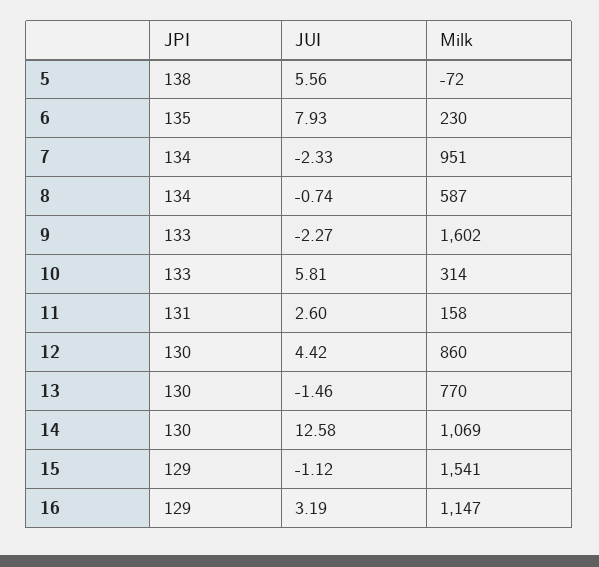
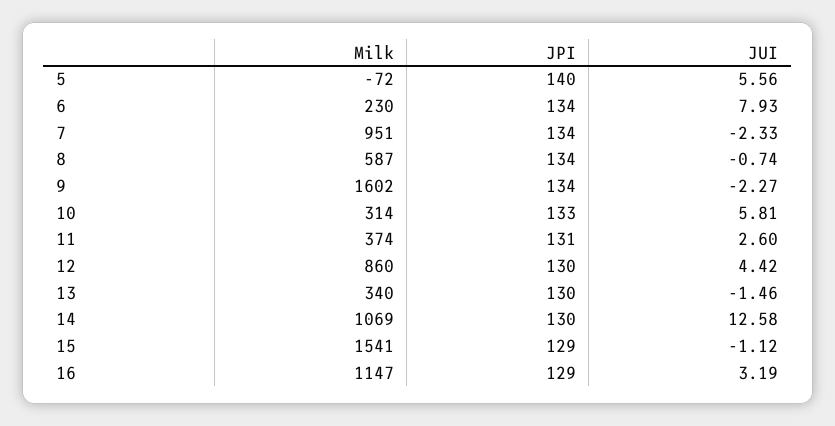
  {
    "JPI": {
-     "5": 138,
+     "5": 140,
-     "6": 135,
+     "6": 134,
      "7": 134,
      "8": 134,
-     "9": 133,
+     "9": 134,
      "10": 133,
      "11": 131,
      "12": 130,
      "13": 130,
      "14": 130,
      "15": 129,
      "16": 129
    },
    "JUI": {
      "5": 5.56,
      "6": 7.93,
      "7": -2.33,
      "8": -0.74,
      "9": -2.27,
      "10": 5.81,
      "11": 2.6,
      "12": 4.42,
      "13": -1.46,
      "14": 12.58,
      "15": -1.12,
      "16": 3.19
    },
    "Milk": {
      "5": -72,
      "6": 230,
      "7": 951,
      "8": 587,
      "9": 1602,
      "10": 314,
-     "11": 158,
+     "11": 374,
      "12": 860,
-     "13": 770,
+     "13": 340,
      "14": 1069,
      "15": 1541,
      "16": 1147
    }
  }

